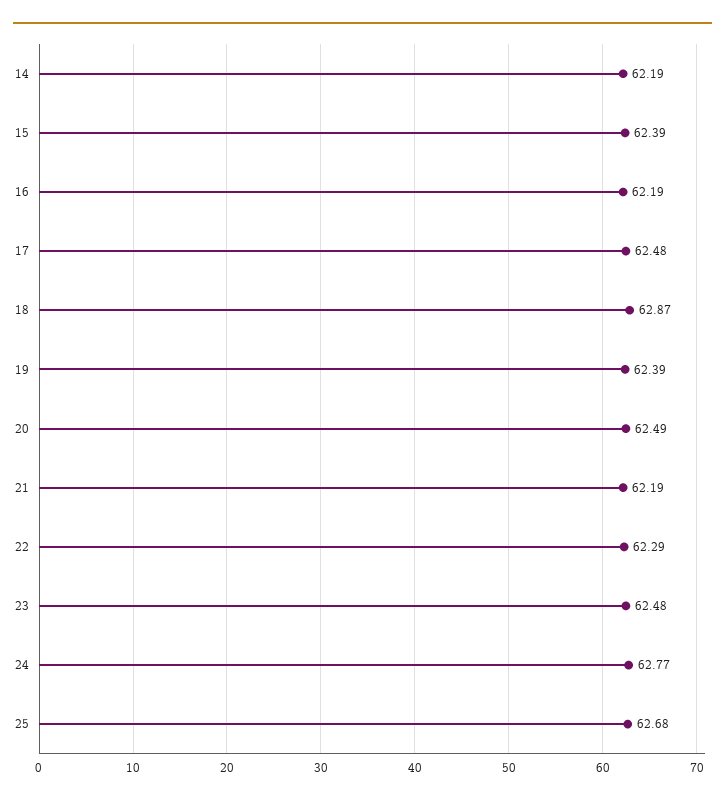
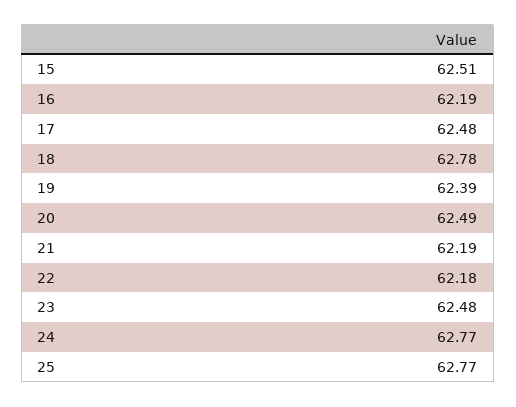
  {
-   "14": 62.19,
-   "15": 62.39,
+   "15": 62.51,
    "16": 62.19,
    "17": 62.48,
-   "18": 62.87,
+   "18": 62.78,
    "19": 62.39,
    "20": 62.49,
    "21": 62.19,
-   "22": 62.29,
+   "22": 62.18,
    "23": 62.48,
    "24": 62.77,
-   "25": 62.68
+   "25": 62.77
  }

